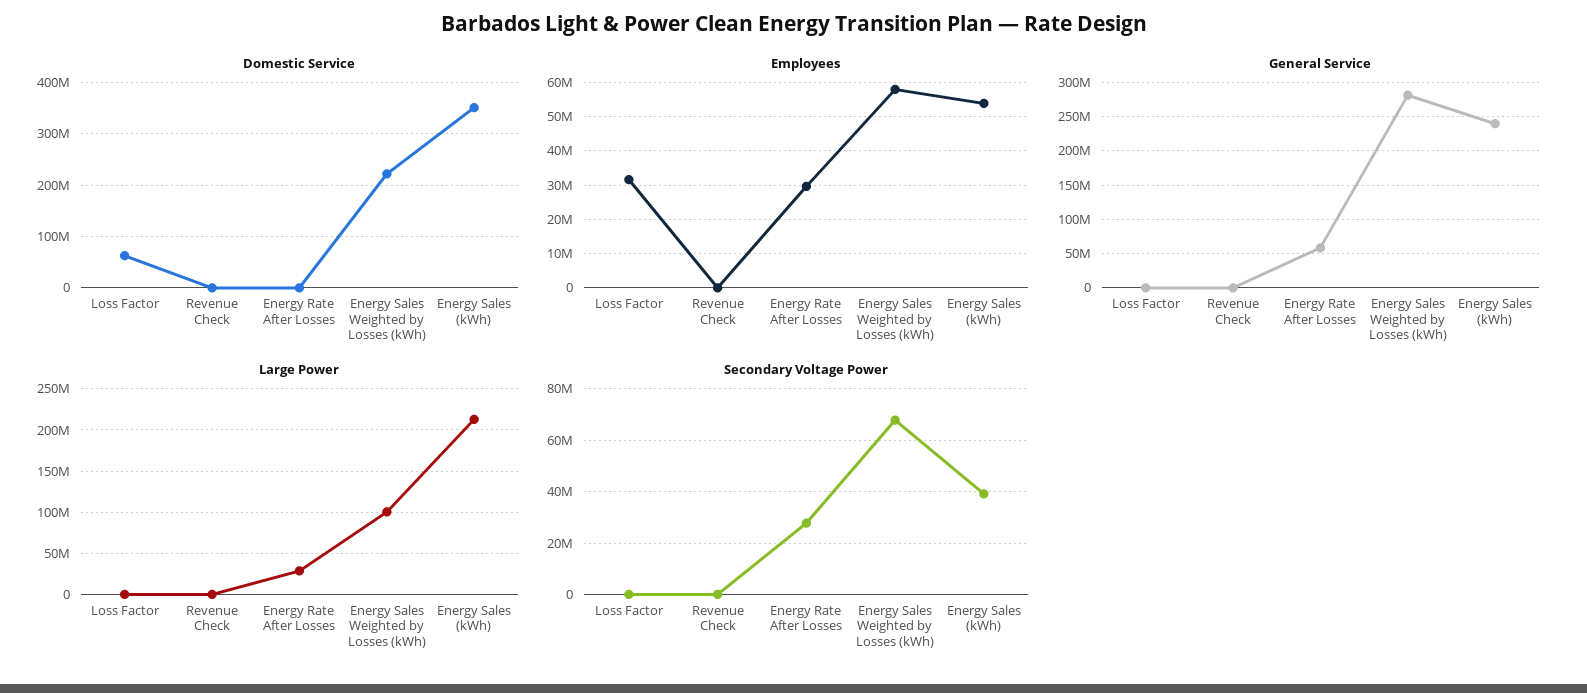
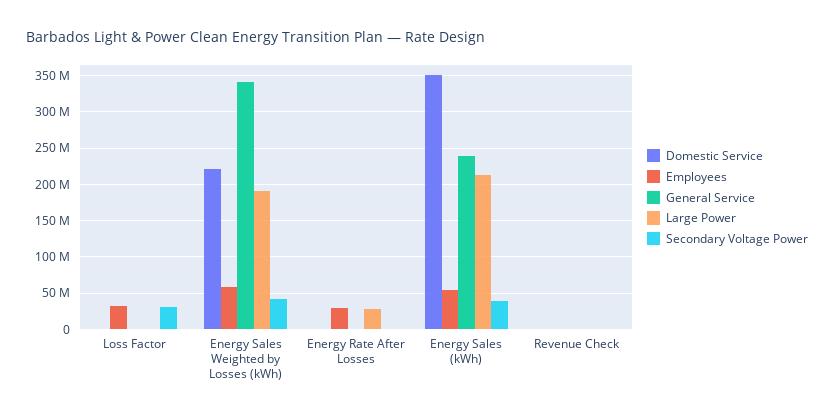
  {
    "Domestic Service": {
-     "Loss Factor": 60000000,
+     "Loss Factor": 0,
      "Revenue Check": 0,
      "Energy Rate After Losses": 0,
      "Energy Sales Weighted by Losses (kWh)": 220000000,
      "Energy Sales (kWh)": 350000000
    },
    "Employees": {
      "Loss Factor": 32000000,
      "Revenue Check": 0,
      "Energy Rate After Losses": 30000000,
      "Energy Sales Weighted by Losses (kWh)": 58000000,
      "Energy Sales (kWh)": 54000000
    },
    "General Service": {
      "Loss Factor": 0,
      "Revenue Check": 0,
-     "Energy Rate After Losses": 60000000,
+     "Energy Rate After Losses": 0,
-     "Energy Sales Weighted by Losses (kWh)": 280000000,
+     "Energy Sales Weighted by Losses (kWh)": 340000000,
      "Energy Sales (kWh)": 240000000
    },
    "Large Power": {
      "Loss Factor": 0,
      "Revenue Check": 0,
      "Energy Rate After Losses": 30000000,
-     "Energy Sales Weighted by Losses (kWh)": 100000000,
+     "Energy Sales Weighted by Losses (kWh)": 190000000,
      "Energy Sales (kWh)": 210000000
    },
    "Secondary Voltage Power": {
-     "Loss Factor": 0,
+     "Loss Factor": 30000000,
      "Revenue Check": 0,
-     "Energy Rate After Losses": 27500000,
+     "Energy Rate After Losses": 0,
-     "Energy Sales Weighted by Losses (kWh)": 67500000,
+     "Energy Sales Weighted by Losses (kWh)": 40000000,
      "Energy Sales (kWh)": 40000000
    }
  }

